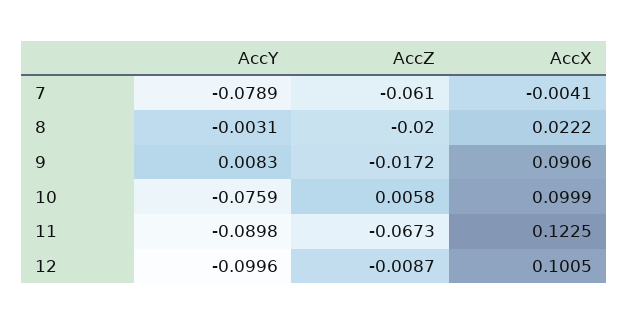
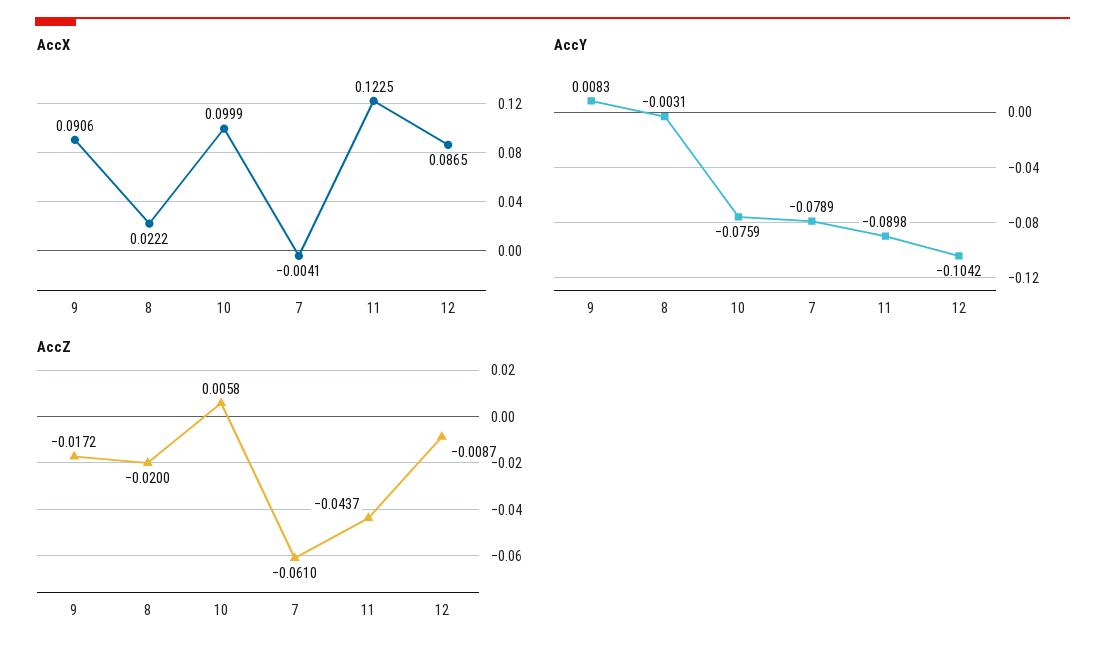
  {
    "AccY": {
      "7": -0.0789,
      "8": -0.0031,
      "9": 0.0083,
      "10": -0.0759,
      "11": -0.0898,
-     "12": -0.0996
+     "12": -0.1042
    },
    "AccZ": {
      "7": -0.061,
      "8": -0.02,
      "9": -0.0172,
      "10": 0.0058,
-     "11": -0.0673,
+     "11": -0.0437,
      "12": -0.0087
    },
    "AccX": {
      "7": -0.0041,
      "8": 0.0222,
      "9": 0.0906,
      "10": 0.0999,
      "11": 0.1225,
-     "12": 0.1005
+     "12": 0.0865
    }
  }

